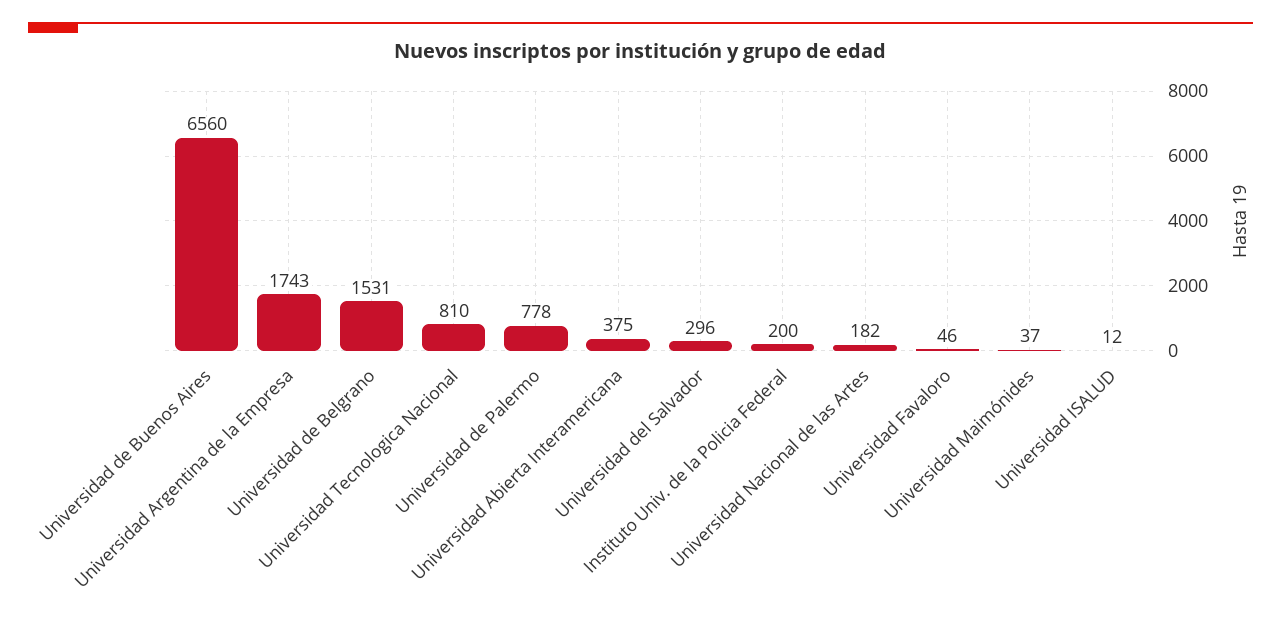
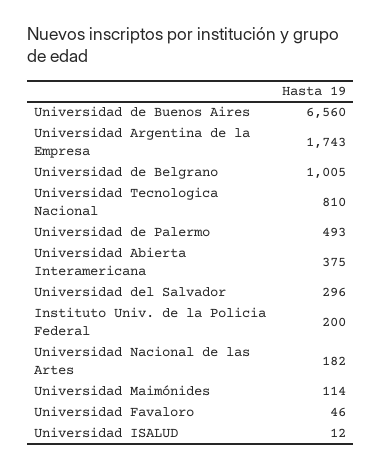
  {
    "Universidad de Buenos Aires": 6560,
    "Universidad Argentina de la Empresa": 1743,
-   "Universidad de Belgrano": 1531,
+   "Universidad de Belgrano": 1005,
    "Universidad Tecnologica Nacional": 810,
-   "Universidad de Palermo": 778,
+   "Universidad de Palermo": 493,
    "Universidad Abierta Interamericana": 375,
    "Universidad del Salvador": 296,
    "Instituto Univ. de la Policia Federal": 200,
    "Universidad Nacional de las Artes": 182,
    "Universidad Favaloro": 46,
-   "Universidad Maimónides": 37,
+   "Universidad Maimónides": 114,
    "Universidad ISALUD": 12
  }

